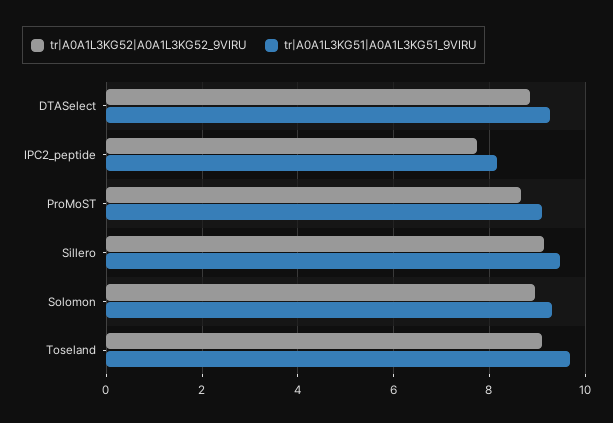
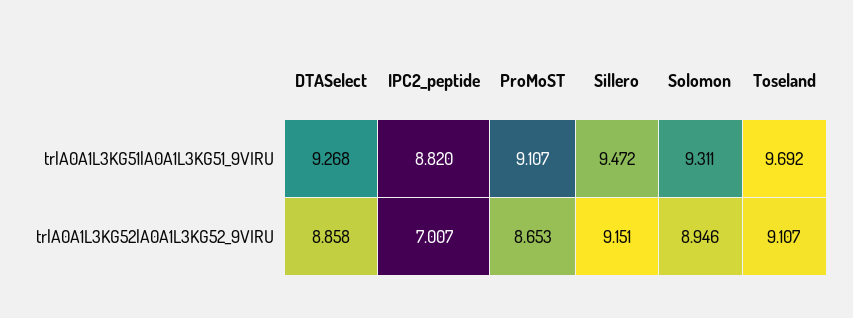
  {
    "tr|A0A1L3KG52|A0A1L3KG52_9VIRU": {
      "DTASelect": 8.858,
-     "IPC2_peptide": 7.8,
+     "IPC2_peptide": 7.007,
      "ProMoST": 8.653,
      "Sillero": 9.151,
      "Solomon": 8.946,
      "Toseland": 9.107
    },
    "tr|A0A1L3KG51|A0A1L3KG51_9VIRU": {
      "DTASelect": 9.268,
-     "IPC2_peptide": 8.2,
+     "IPC2_peptide": 8.82,
      "ProMoST": 9.107,
      "Sillero": 9.472,
      "Solomon": 9.311,
      "Toseland": 9.692
    }
  }

